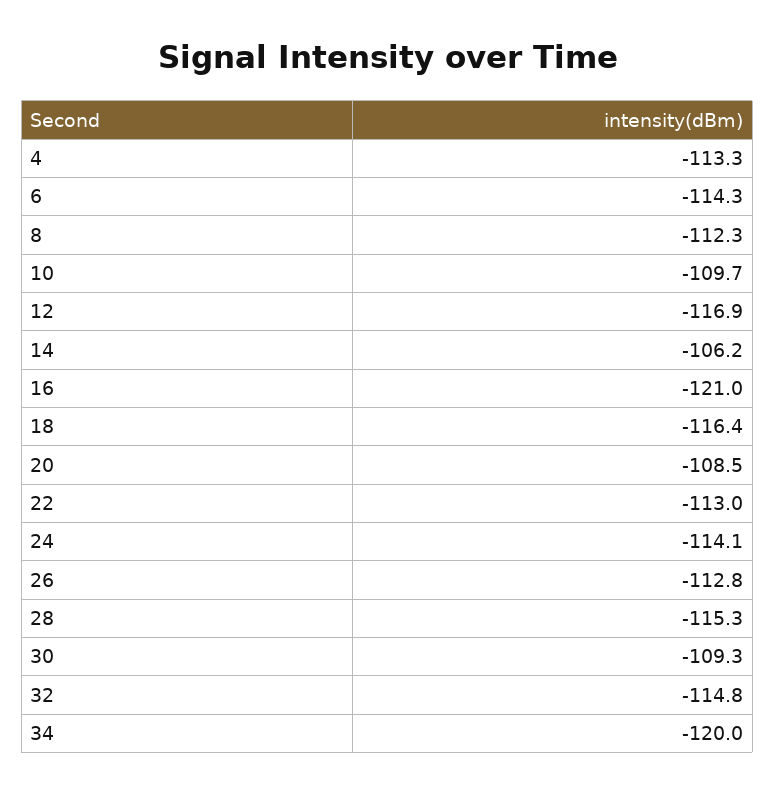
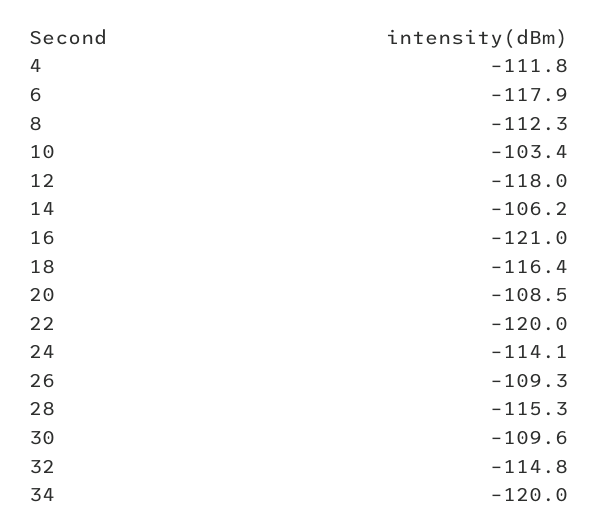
  {
-   "4": -113.3,
+   "4": -111.8,
-   "6": -114.3,
+   "6": -117.9,
    "8": -112.3,
-   "10": -109.7,
+   "10": -103.4,
-   "12": -116.9,
+   "12": -118,
    "14": -106.2,
    "16": -121,
    "18": -116.4,
    "20": -108.5,
-   "22": -113,
+   "22": -120,
    "24": -114.1,
-   "26": -112.8,
+   "26": -109.3,
    "28": -115.3,
-   "30": -109.3,
+   "30": -109.6,
    "32": -114.8,
    "34": -120
  }

